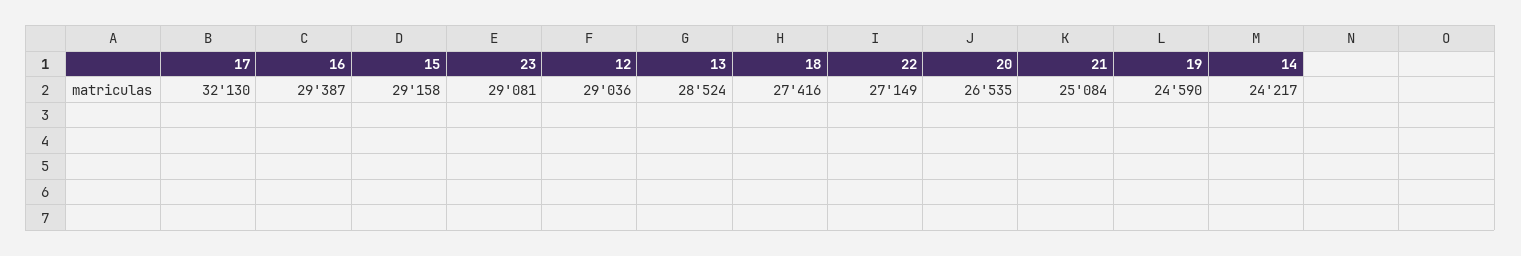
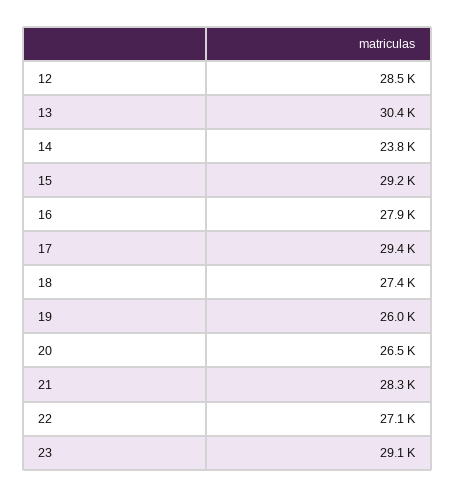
  {
-   "17": 32130,
+   "17": 29400,
-   "16": 29387,
+   "16": 27900,
    "15": 29158,
    "23": 29081,
-   "12": 29036,
+   "12": 28500,
-   "13": 28524,
+   "13": 30400,
    "18": 27416,
    "22": 27149,
    "20": 26535,
-   "21": 25084,
+   "21": 28300,
-   "19": 24590,
+   "19": 26000,
-   "14": 24217
+   "14": 23800
  }

